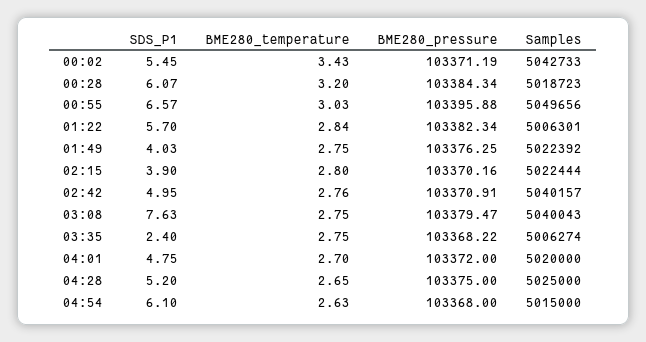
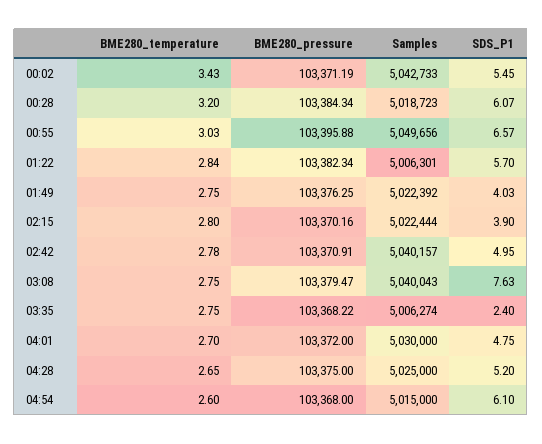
  {
    "SDS_P1": {
      "00:02": 5.45,
      "00:28": 6.07,
      "00:55": 6.57,
      "01:22": 5.7,
      "01:49": 4.03,
      "02:15": 3.9,
      "02:42": 4.95,
      "03:08": 7.63,
      "03:35": 2.4,
      "04:01": 4.75,
      "04:28": 5.2,
      "04:54": 6.1
    },
    "BME280_temperature": {
      "00:02": 3.43,
      "00:28": 3.2,
      "00:55": 3.03,
      "01:22": 2.84,
      "01:49": 2.75,
      "02:15": 2.8,
-     "02:42": 2.76,
+     "02:42": 2.78,
      "03:08": 2.75,
      "03:35": 2.75,
      "04:01": 2.7,
      "04:28": 2.65,
-     "04:54": 2.63
+     "04:54": 2.6
    },
    "BME280_pressure": {
      "00:02": 103371.19,
      "00:28": 103384.34,
      "00:55": 103395.88,
      "01:22": 103382.34,
      "01:49": 103376.25,
      "02:15": 103370.16,
      "02:42": 103370.91,
      "03:08": 103379.47,
      "03:35": 103368.22,
      "04:01": 103372,
      "04:28": 103375,
      "04:54": 103368
    },
    "Samples": {
      "00:02": 5042733,
      "00:28": 5018723,
      "00:55": 5049656,
      "01:22": 5006301,
      "01:49": 5022392,
      "02:15": 5022444,
      "02:42": 5040157,
      "03:08": 5040043,
      "03:35": 5006274,
-     "04:01": 5020000,
+     "04:01": 5030000,
      "04:28": 5025000,
      "04:54": 5015000
    }
  }

